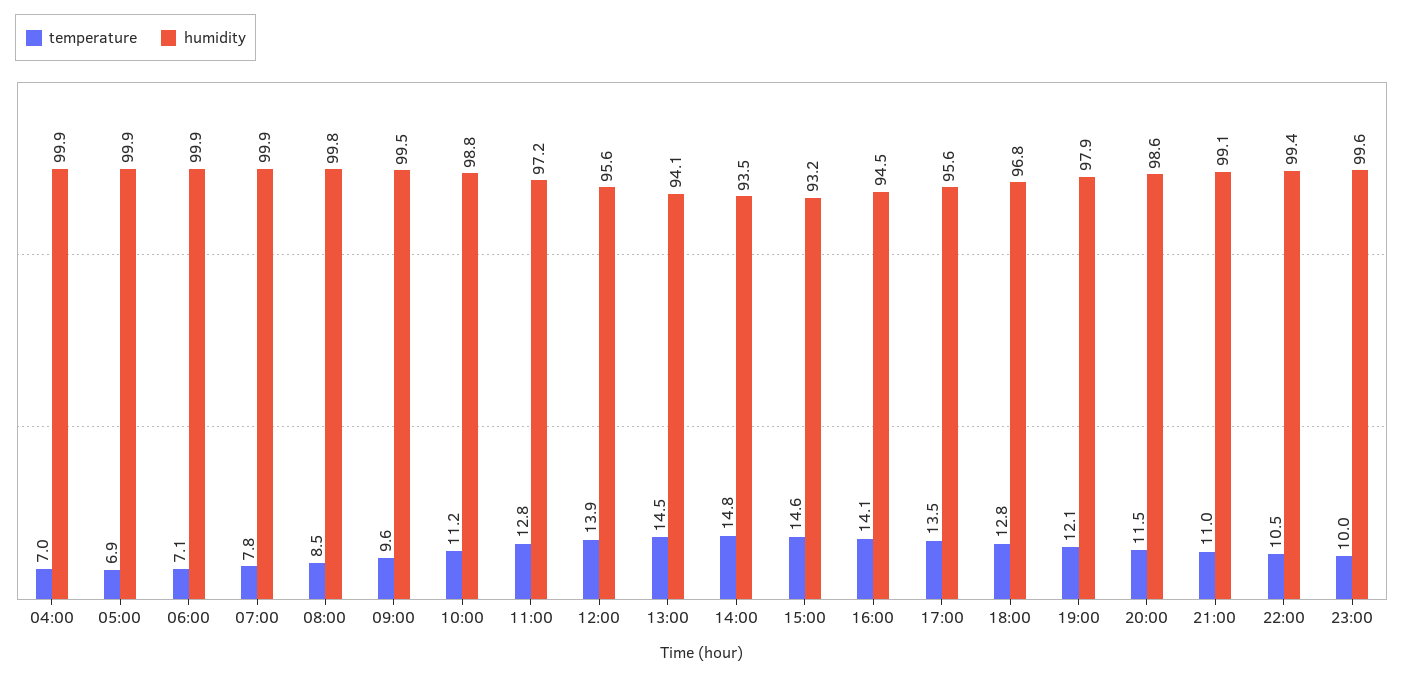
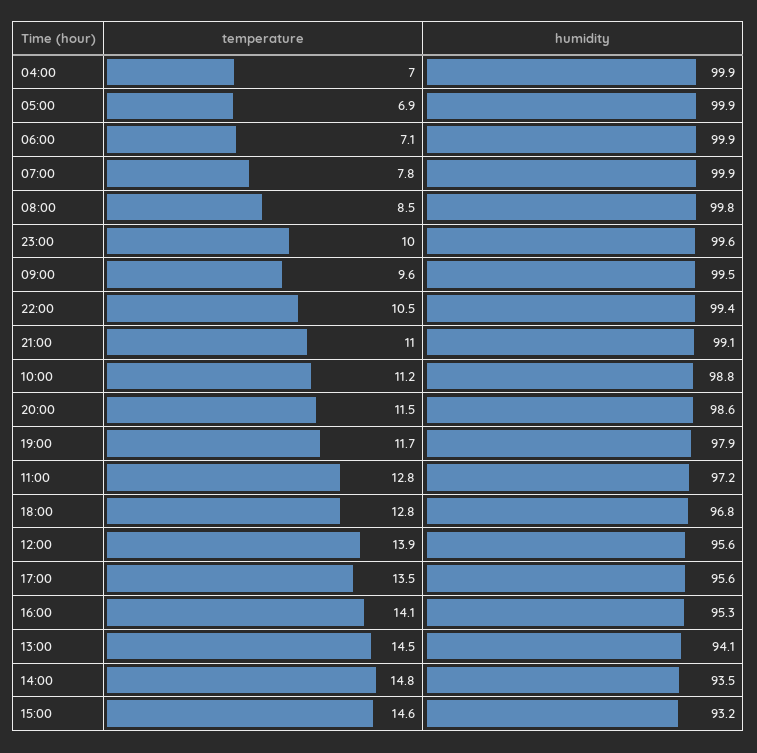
  {
    "temperature": {
      "04:00": 7,
      "05:00": 6.9,
      "06:00": 7.1,
      "07:00": 7.8,
      "08:00": 8.5,
      "09:00": 9.6,
      "10:00": 11.2,
      "11:00": 12.8,
      "12:00": 13.9,
      "13:00": 14.5,
      "14:00": 14.8,
      "15:00": 14.6,
      "16:00": 14.1,
      "17:00": 13.5,
      "18:00": 12.8,
-     "19:00": 12.1,
+     "19:00": 11.7,
      "20:00": 11.5,
      "21:00": 11,
      "22:00": 10.5,
      "23:00": 10
    },
    "humidity": {
      "04:00": 99.9,
      "05:00": 99.9,
      "06:00": 99.9,
      "07:00": 99.9,
      "08:00": 99.8,
      "09:00": 99.5,
      "10:00": 98.8,
      "11:00": 97.2,
      "12:00": 95.6,
      "13:00": 94.1,
      "14:00": 93.5,
      "15:00": 93.2,
-     "16:00": 94.5,
+     "16:00": 95.3,
      "17:00": 95.6,
      "18:00": 96.8,
      "19:00": 97.9,
      "20:00": 98.6,
      "21:00": 99.1,
      "22:00": 99.4,
      "23:00": 99.6
    }
  }

